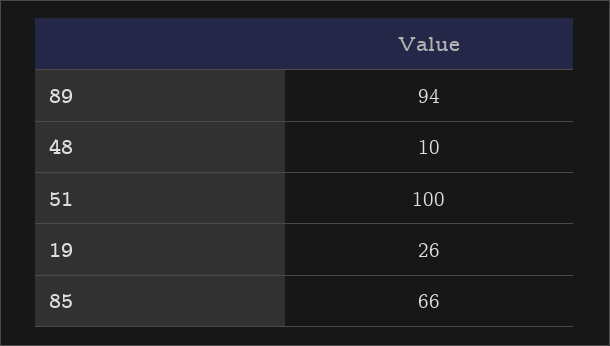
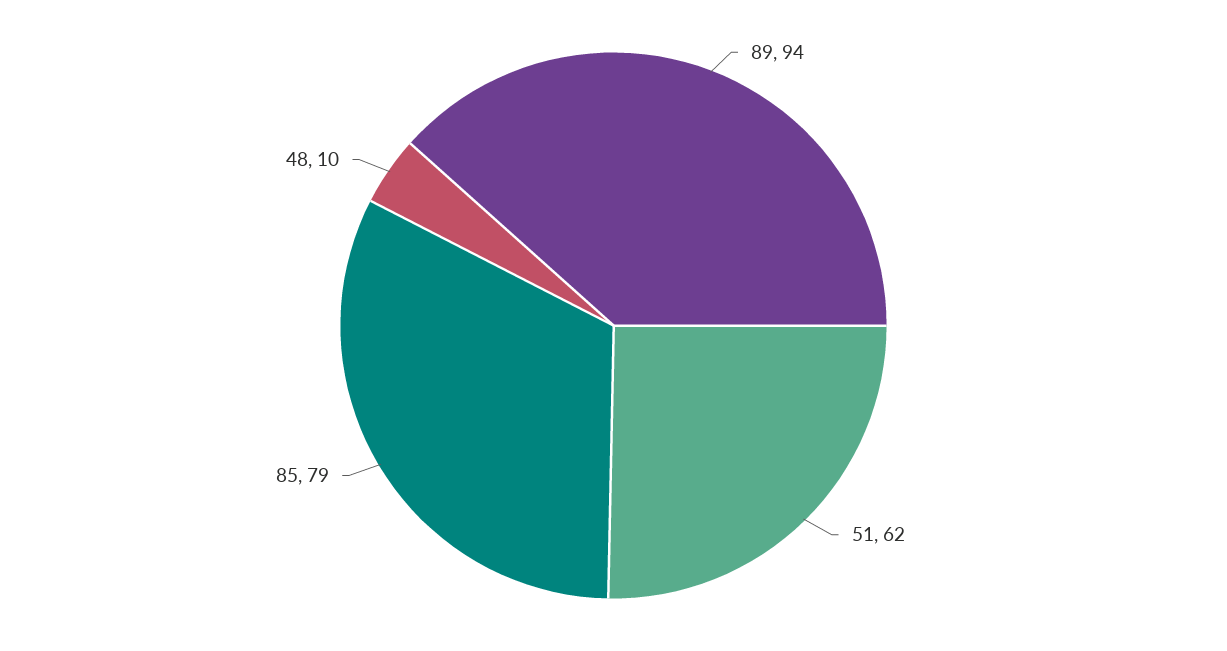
  {
    "89": 94,
    "48": 10,
-   "51": 100,
+   "51": 62,
-   "19": 26,
-   "85": 66
+   "85": 79
  }

